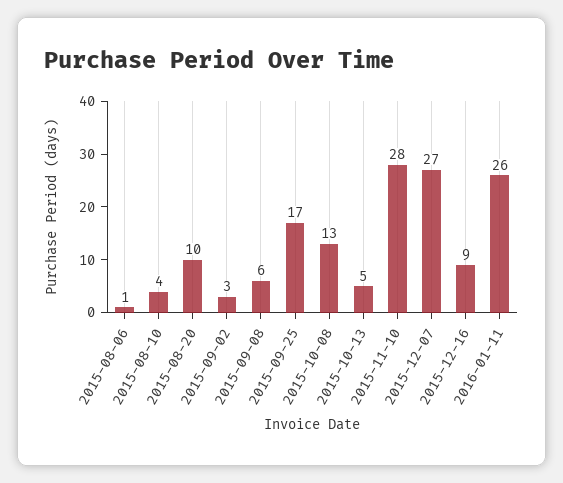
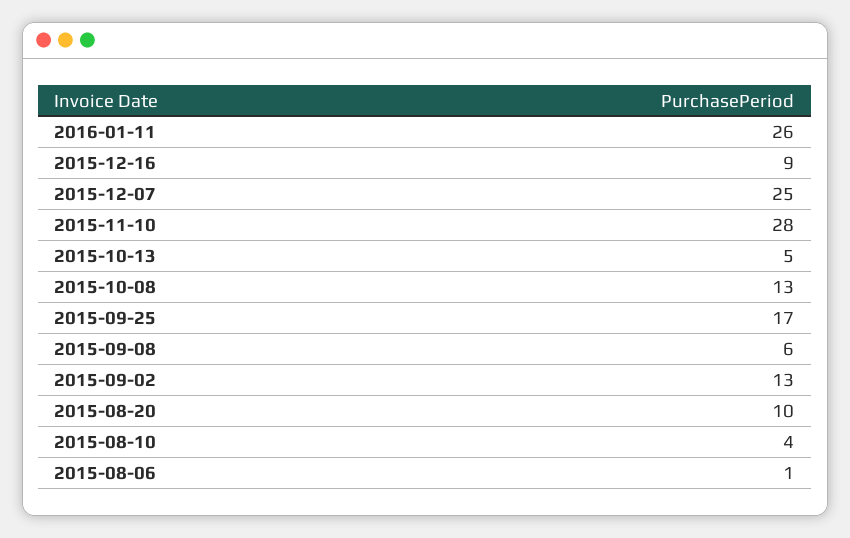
  {
    "2015-08-06": 1,
    "2015-08-10": 4,
    "2015-08-20": 10,
-   "2015-09-02": 3,
+   "2015-09-02": 13,
    "2015-09-08": 6,
    "2015-09-25": 17,
    "2015-10-08": 13,
    "2015-10-13": 5,
    "2015-11-10": 28,
-   "2015-12-07": 27,
+   "2015-12-07": 25,
    "2015-12-16": 9,
    "2016-01-11": 26
  }

